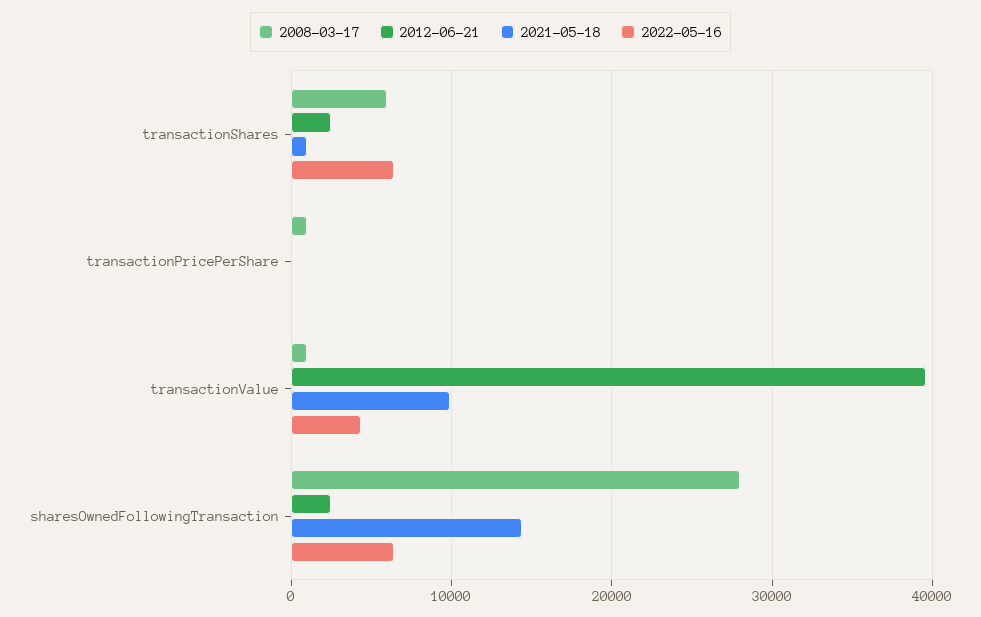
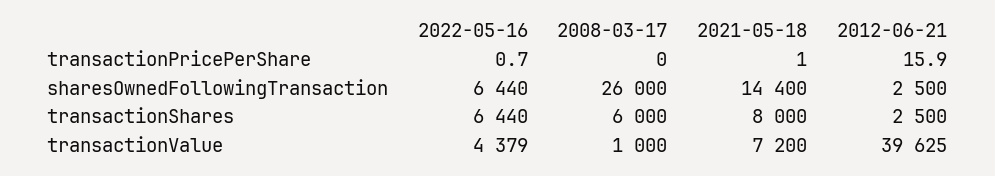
  {
    "2008-03-17": {
      "transactionShares": 6000,
-     "transactionPricePerShare": 1000,
+     "transactionPricePerShare": 0,
      "transactionValue": 1000,
-     "sharesOwnedFollowingTransaction": 28000
+     "sharesOwnedFollowingTransaction": 26000
    },
    "2012-06-21": {
      "transactionShares": 2500,
      "transactionPricePerShare": 15.9,
      "transactionValue": 39625,
      "sharesOwnedFollowingTransaction": 2500
    },
    "2021-05-18": {
-     "transactionShares": 1000,
+     "transactionShares": 8000,
      "transactionPricePerShare": 1,
-     "transactionValue": 10000,
+     "transactionValue": 7200,
      "sharesOwnedFollowingTransaction": 14400
    },
    "2022-05-16": {
      "transactionShares": 6440,
      "transactionPricePerShare": 0.7,
      "transactionValue": 4379,
      "sharesOwnedFollowingTransaction": 6440
    }
  }

